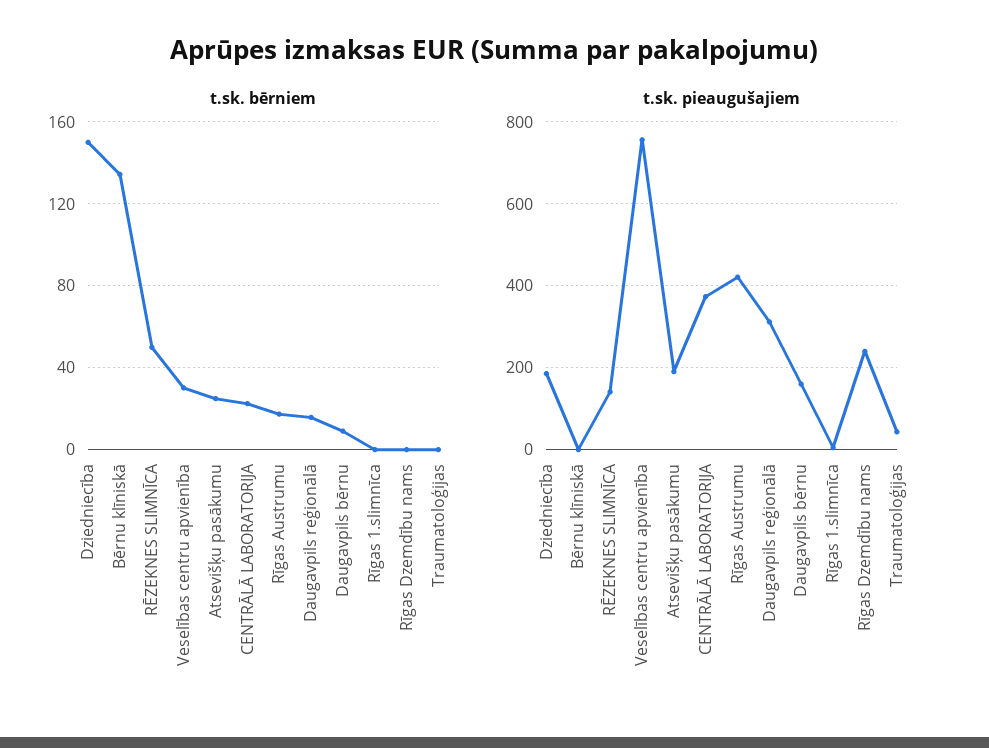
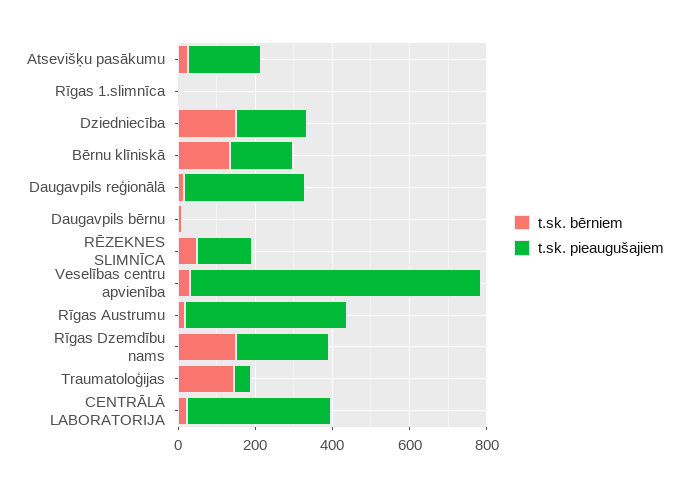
  {
    "t.sk. bērniem": {
      "Dziedniecība": 150,
      "Bērnu klīniskā": 135,
      "RĒZEKNES SLIMNĪCA": 50,
      "Veselības centru apvienība": 30,
      "Atsevišķu pasākumu": 25,
      "CENTRĀLĀ LABORATORIJA": 20,
      "Rīgas Austrumu": 15,
      "Daugavpils reģionālā": 15,
      "Daugavpils bērnu": 10,
      "Rīgas 1.slimnīca": 0,
-     "Rīgas Dzemdību nams": 0,
+     "Rīgas Dzemdību nams": 150,
-     "Traumatoloģijas": 0
+     "Traumatoloģijas": 150
    },
    "t.sk. pieaugušajiem": {
      "Dziedniecība": 180,
-     "Bērnu klīniskā": 0,
+     "Bērnu klīniskā": 150,
      "RĒZEKNES SLIMNĪCA": 140,
      "Veselības centru apvienība": 760,
      "Atsevišķu pasākumu": 200,
      "CENTRĀLĀ LABORATORIJA": 380,
      "Rīgas Austrumu": 420,
      "Daugavpils reģionālā": 320,
-     "Daugavpils bērnu": 160,
+     "Daugavpils bērnu": 0,
      "Rīgas 1.slimnīca": 0,
      "Rīgas Dzemdību nams": 240,
      "Traumatoloģijas": 40
    }
  }

